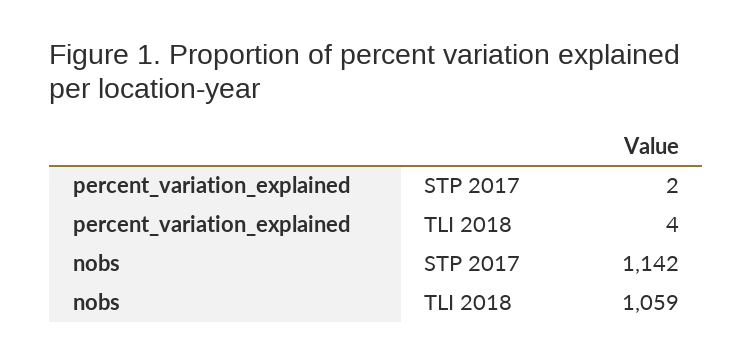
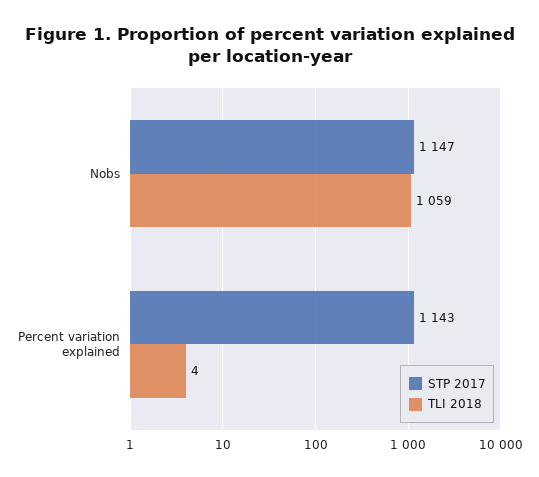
  {
    "STP 2017": {
-     "percent_variation_explained": 2,
+     "percent_variation_explained": 1143,
-     "nobs": 1142
+     "nobs": 1147
    },
    "TLI 2018": {
      "percent_variation_explained": 4,
      "nobs": 1059
    }
  }

